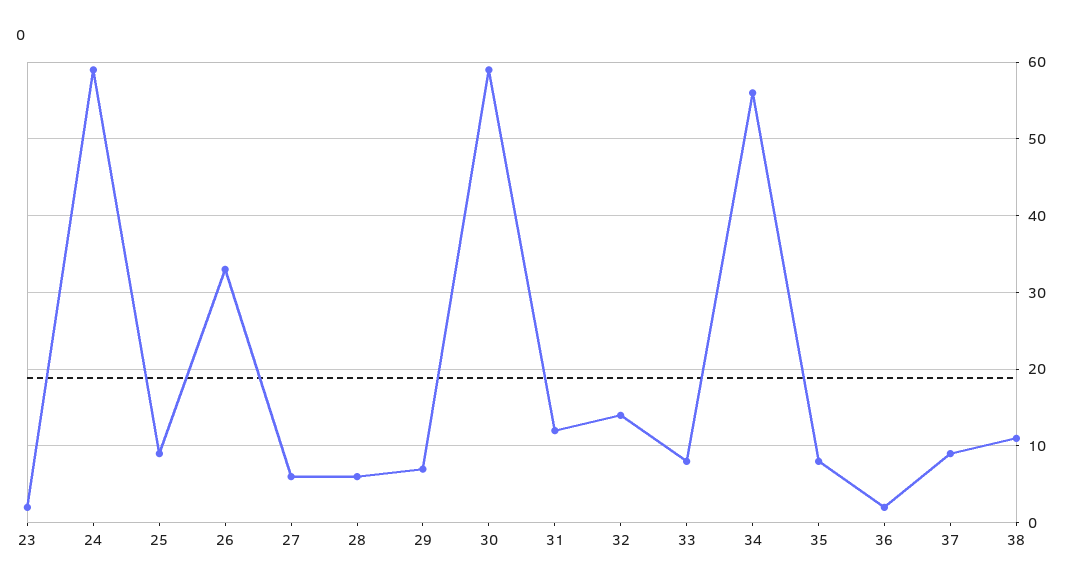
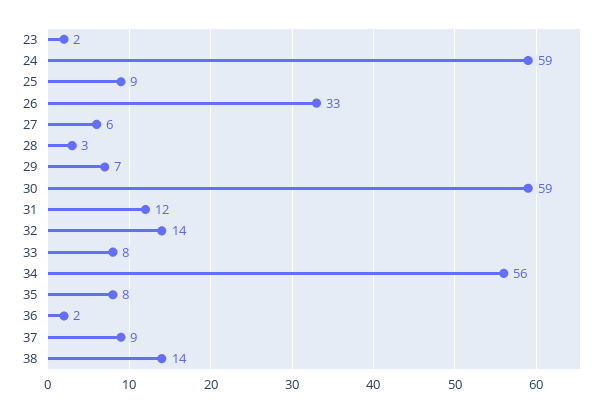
  {
    "23": 2,
    "24": 59,
    "25": 9,
    "26": 33,
    "27": 6,
-   "28": 6,
+   "28": 3,
    "29": 7,
    "30": 59,
    "31": 12,
    "32": 14,
    "33": 8,
    "34": 56,
    "35": 8,
    "36": 2,
    "37": 9,
-   "38": 11
+   "38": 14
  }

